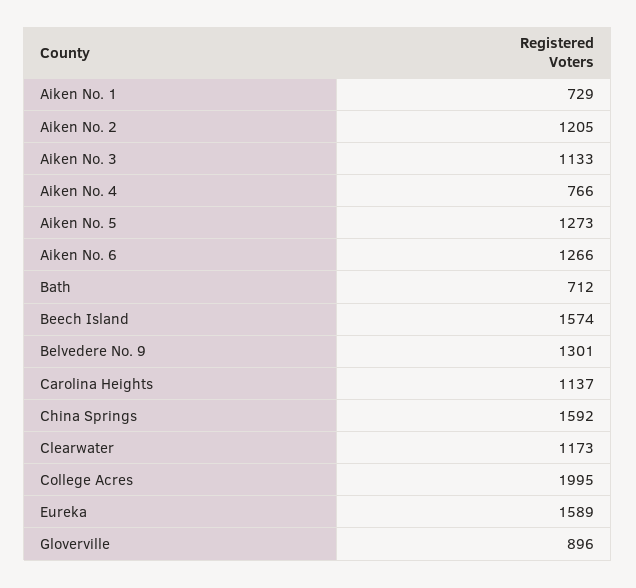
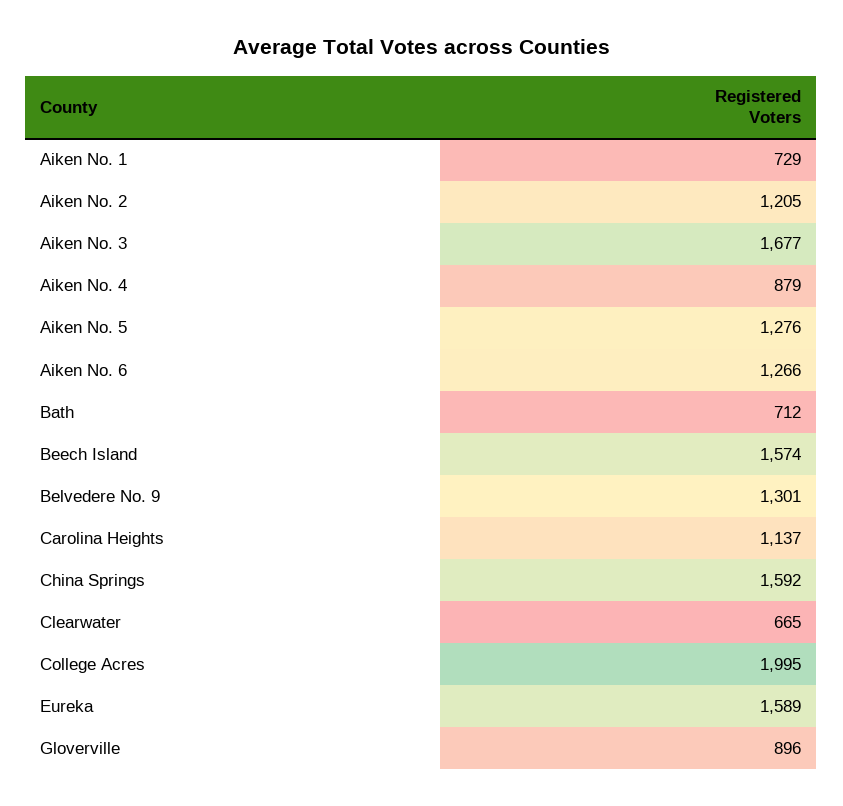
  {
    "Aiken No. 1": 729,
    "Aiken No. 2": 1205,
-   "Aiken No. 3": 1133,
+   "Aiken No. 3": 1677,
-   "Aiken No. 4": 766,
+   "Aiken No. 4": 879,
-   "Aiken No. 5": 1273,
+   "Aiken No. 5": 1276,
    "Aiken No. 6": 1266,
    "Bath": 712,
    "Beech Island": 1574,
    "Belvedere No. 9": 1301,
    "Carolina Heights": 1137,
    "China Springs": 1592,
-   "Clearwater": 1173,
+   "Clearwater": 665,
    "College Acres": 1995,
    "Eureka": 1589,
    "Gloverville": 896
  }

